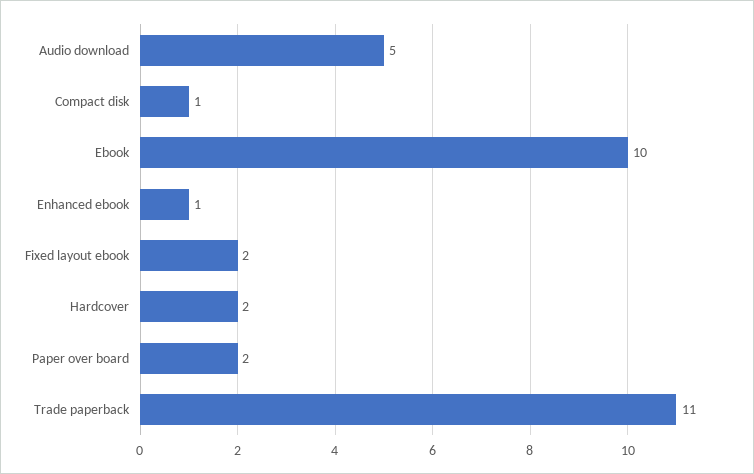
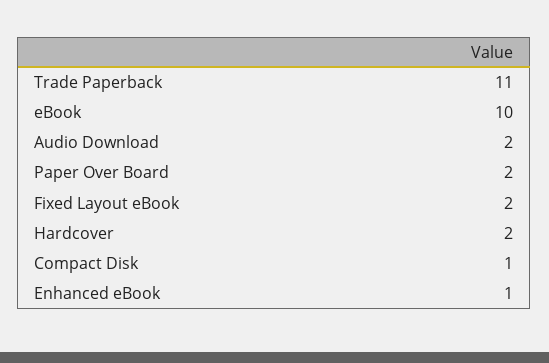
  {
-   "Audio download": 5,
+   "Audio download": 2,
    "Compact disk": 1,
    "Ebook": 10,
    "Enhanced ebook": 1,
    "Fixed layout ebook": 2,
    "Hardcover": 2,
    "Paper over board": 2,
    "Trade paperback": 11
  }

